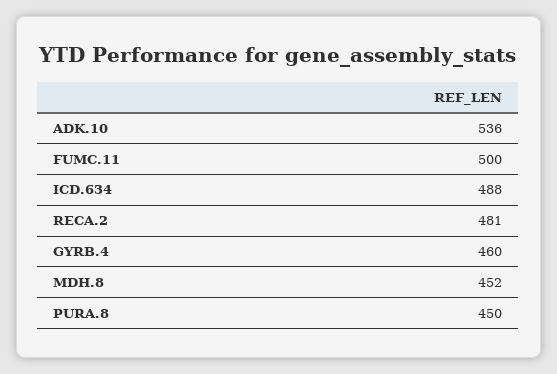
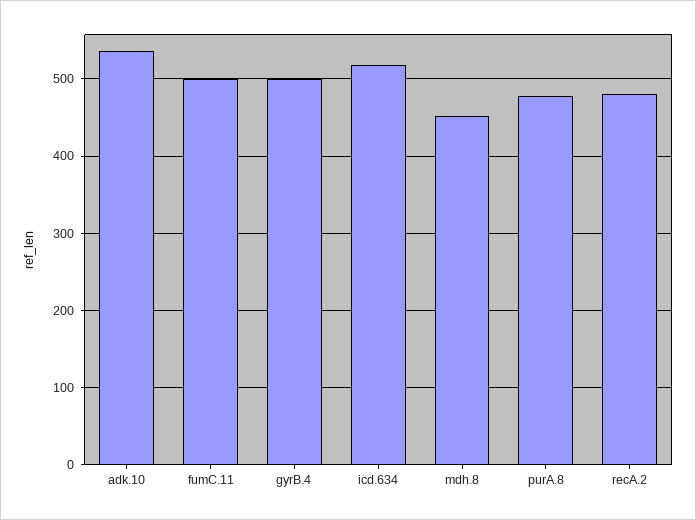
  {
    "ADK.10": 536,
    "FUMC.11": 500,
-   "ICD.634": 488,
+   "ICD.634": 520,
    "RECA.2": 481,
-   "GYRB.4": 460,
+   "GYRB.4": 500,
    "MDH.8": 452,
-   "PURA.8": 450
+   "PURA.8": 480
  }

